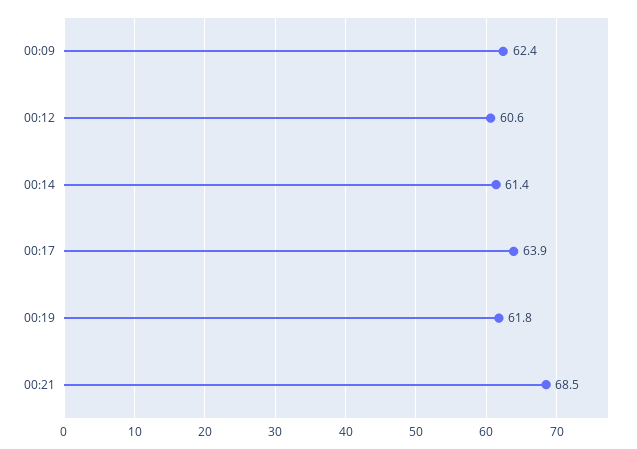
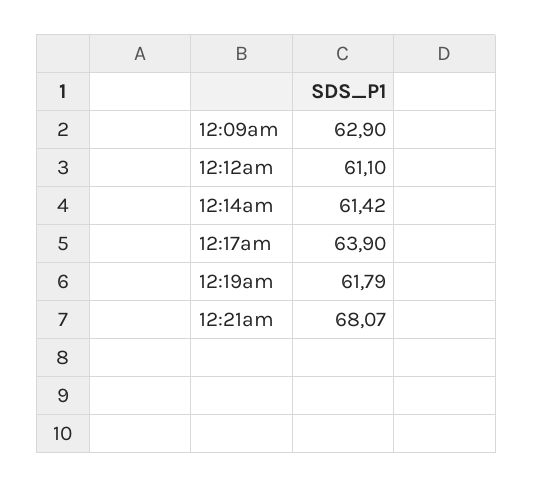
  {
-   "00:09": 62.4,
+   "00:09": 62.9,
-   "00:12": 60.6,
+   "00:12": 61.1,
    "00:14": 61.42,
    "00:17": 63.9,
    "00:19": 61.79,
-   "00:21": 68.5
+   "00:21": 68.07
  }

